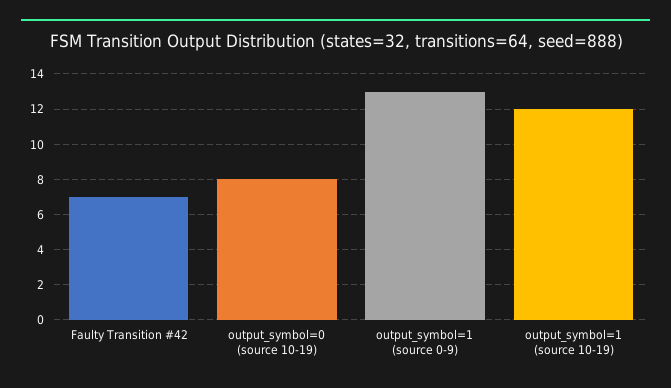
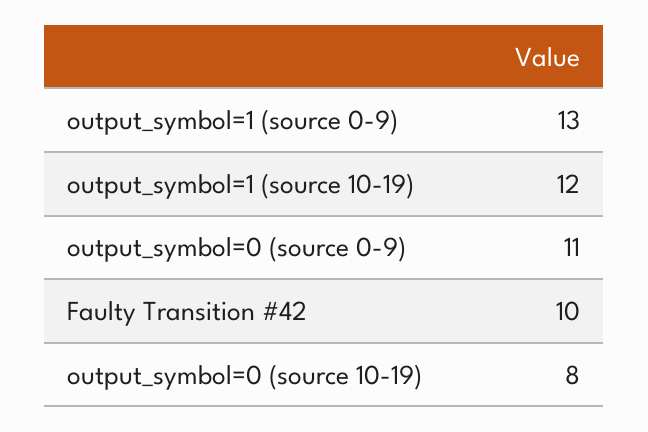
  {
-   "Faulty Transition #42": 7,
+   "Faulty Transition #42": 10,
    "output_symbol=0 (source 10-19)": 8,
    "output_symbol=1 (source 0-9)": 13,
-   "output_symbol=1 (source 10-19)": 12
+   "output_symbol=1 (source 10-19)": 12,
+   "output_symbol=0 (source 0-9)": 11
  }

